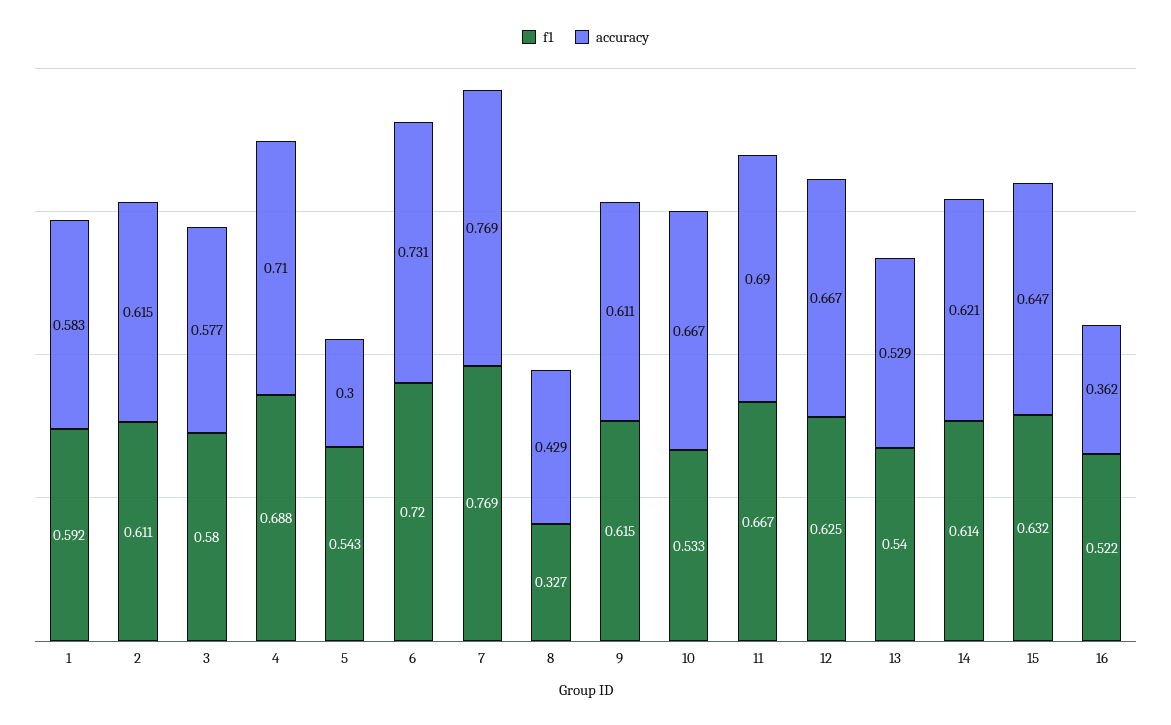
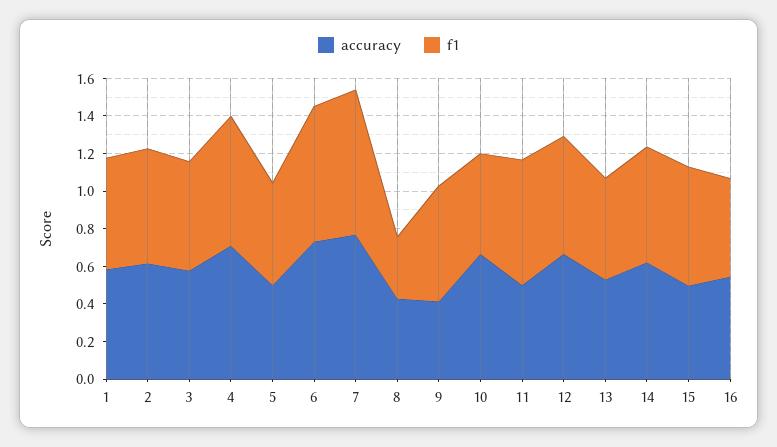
  {
    "f1": {
      "1": 0.592,
      "2": 0.611,
      "3": 0.58,
      "4": 0.688,
      "5": 0.543,
      "6": 0.72,
      "7": 0.769,
      "8": 0.327,
      "9": 0.615,
      "10": 0.533,
      "11": 0.667,
      "12": 0.625,
      "13": 0.54,
      "14": 0.614,
      "15": 0.632,
      "16": 0.522
    },
    "accuracy": {
      "1": 0.583,
      "2": 0.615,
      "3": 0.577,
      "4": 0.71,
-     "5": 0.3,
+     "5": 0.5,
      "6": 0.731,
      "7": 0.769,
      "8": 0.429,
-     "9": 0.611,
+     "9": 0.4,
      "10": 0.667,
-     "11": 0.69,
+     "11": 0.5,
      "12": 0.667,
      "13": 0.529,
      "14": 0.621,
-     "15": 0.647,
+     "15": 0.5,
-     "16": 0.362
+     "16": 0.55
    }
  }

